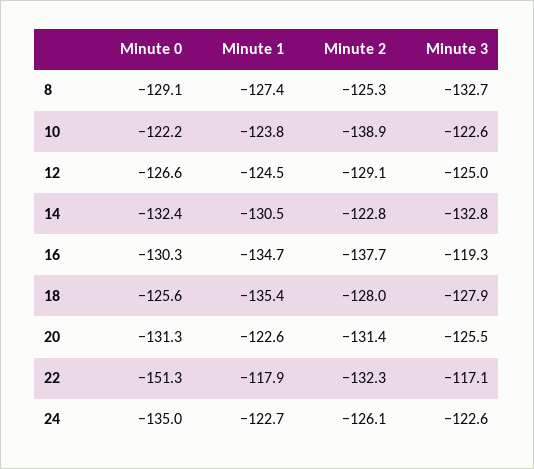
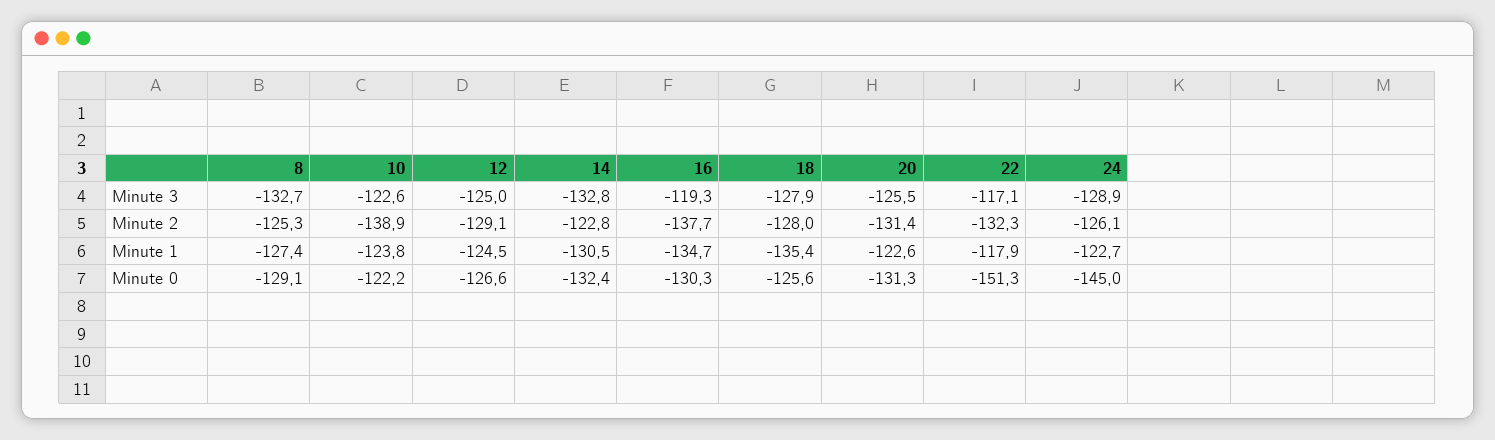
  {
    "Minute 0": {
      "8": -129.1,
      "10": -122.2,
      "12": -126.6,
      "14": -132.4,
      "16": -130.3,
      "18": -125.6,
      "20": -131.3,
      "22": -151.3,
-     "24": -135
+     "24": -145
    },
    "Minute 1": {
      "8": -127.4,
      "10": -123.8,
      "12": -124.5,
      "14": -130.5,
      "16": -134.7,
      "18": -135.4,
      "20": -122.6,
      "22": -117.9,
      "24": -122.7
    },
    "Minute 2": {
      "8": -125.3,
      "10": -138.9,
      "12": -129.1,
      "14": -122.8,
      "16": -137.7,
      "18": -128,
      "20": -131.4,
      "22": -132.3,
      "24": -126.1
    },
    "Minute 3": {
      "8": -132.7,
      "10": -122.6,
      "12": -125,
      "14": -132.8,
      "16": -119.3,
      "18": -127.9,
      "20": -125.5,
      "22": -117.1,
-     "24": -122.6
+     "24": -128.9
    }
  }

